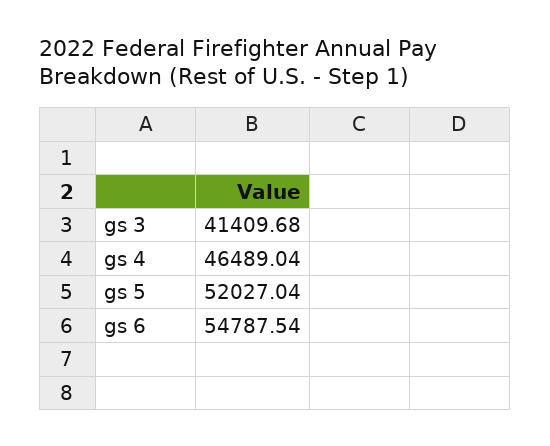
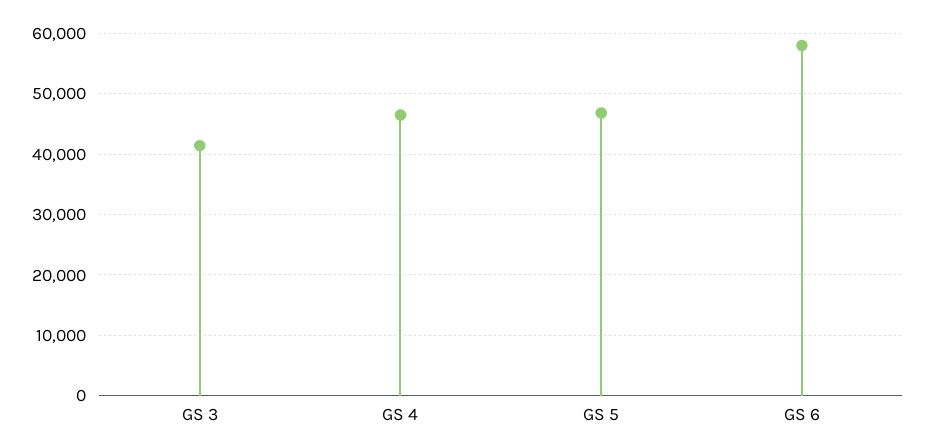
  {
    "gs 3": 41409.68,
    "gs 4": 46489.04,
-   "gs 5": 52027.04,
+   "gs 5": 47000,
-   "gs 6": 54787.54
+   "gs 6": 58000
  }

